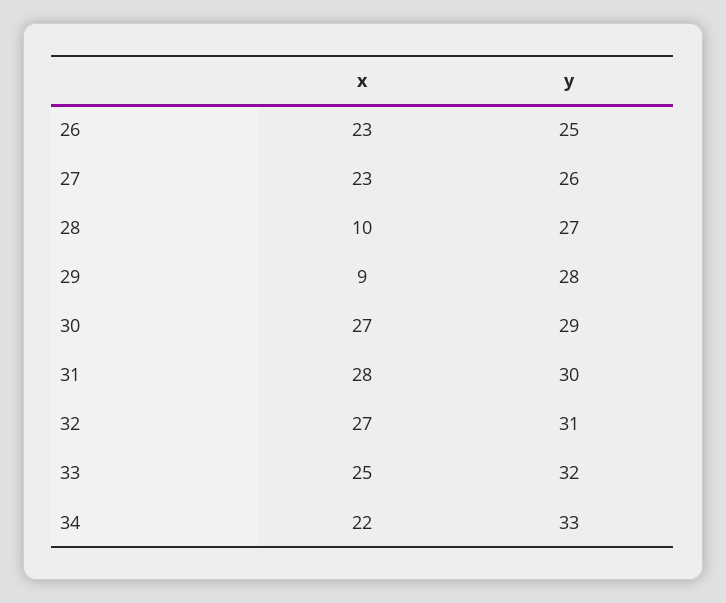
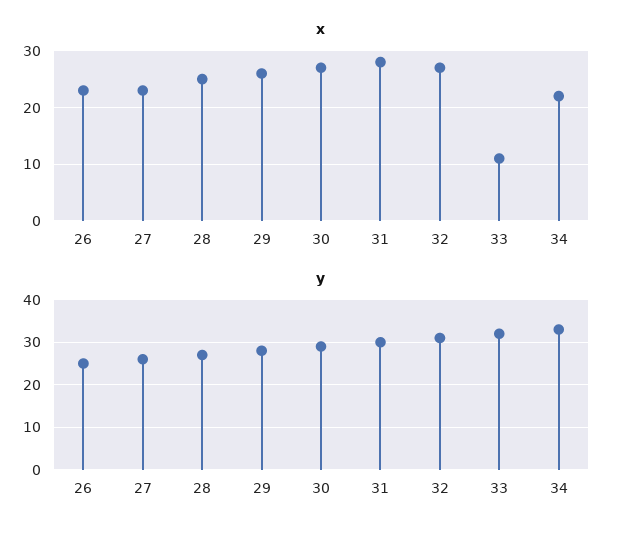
  {
    "x": {
      "26": 23,
      "27": 23,
-     "28": 10,
+     "28": 25,
-     "29": 9,
+     "29": 25,
      "30": 27,
      "31": 28,
      "32": 27,
-     "33": 25,
+     "33": 10,
      "34": 22
    },
    "y": {
      "26": 25,
      "27": 26,
      "28": 27,
      "29": 28,
      "30": 29,
      "31": 30,
      "32": 31,
      "33": 32,
      "34": 33
    }
  }

